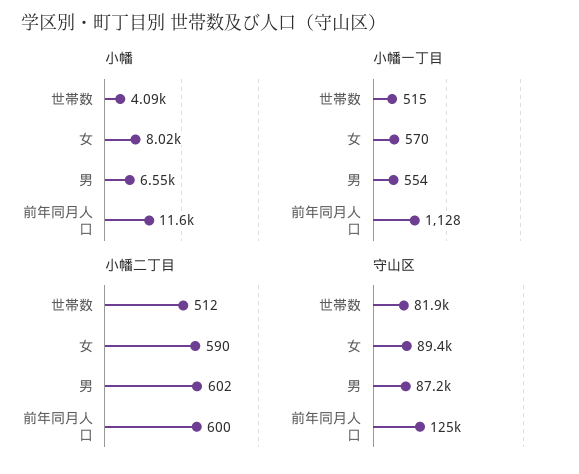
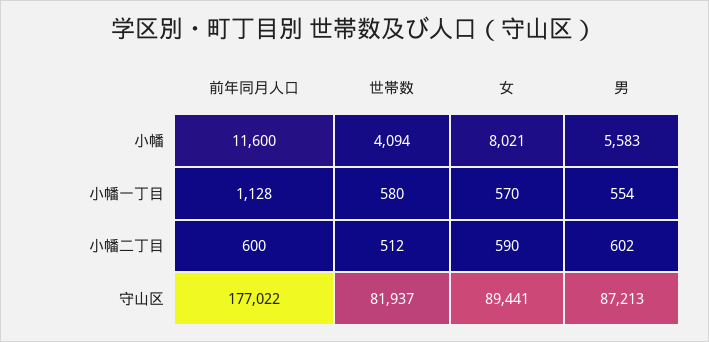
  {
    "小幡": {
      "世帯数": 4094,
      "女": 8021,
-     "男": 6550,
+     "男": 5583,
      "前年同月人口": 11600
    },
    "小幡一丁目": {
-     "世帯数": 515,
+     "世帯数": 580,
      "女": 570,
      "男": 554,
      "前年同月人口": 1128
    },
    "小幡二丁目": {
      "世帯数": 512,
      "女": 590,
      "男": 602,
      "前年同月人口": 600
    },
    "守山区": {
      "世帯数": 81937,
      "女": 89441,
      "男": 87213,
-     "前年同月人口": 125000
+     "前年同月人口": 177022
    }
  }

